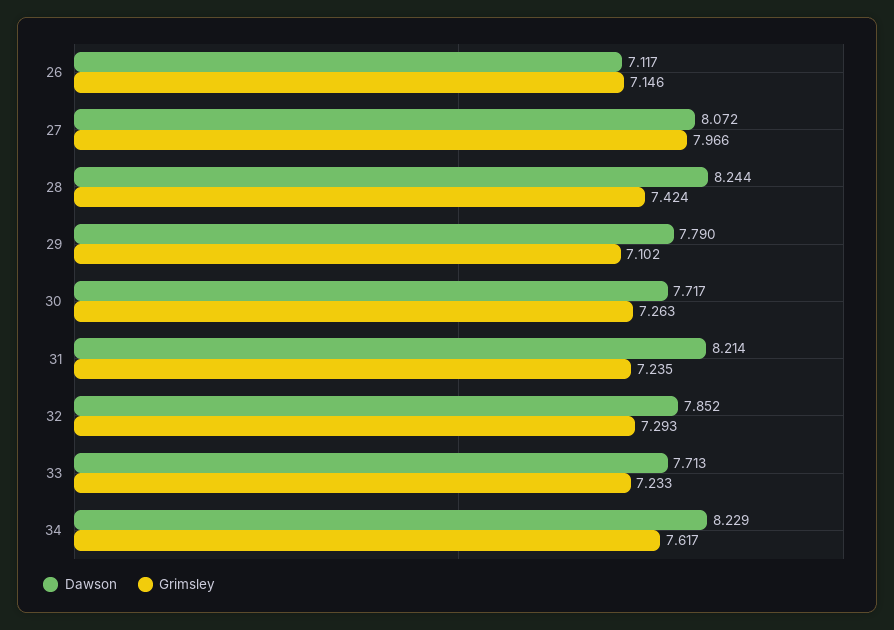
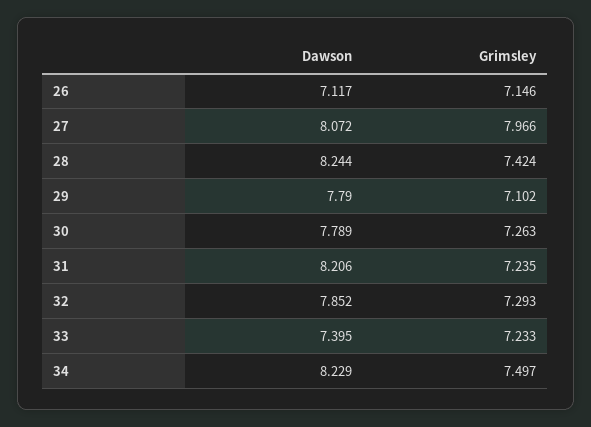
  {
    "Dawson": {
      "26": 7.117,
      "27": 8.072,
      "28": 8.244,
      "29": 7.79,
-     "30": 7.717,
+     "30": 7.789,
-     "31": 8.214,
+     "31": 8.206,
      "32": 7.852,
-     "33": 7.713,
+     "33": 7.395,
      "34": 8.229
    },
    "Grimsley": {
      "26": 7.146,
      "27": 7.966,
      "28": 7.424,
      "29": 7.102,
      "30": 7.263,
      "31": 7.235,
      "32": 7.293,
      "33": 7.233,
-     "34": 7.617
+     "34": 7.497
    }
  }

